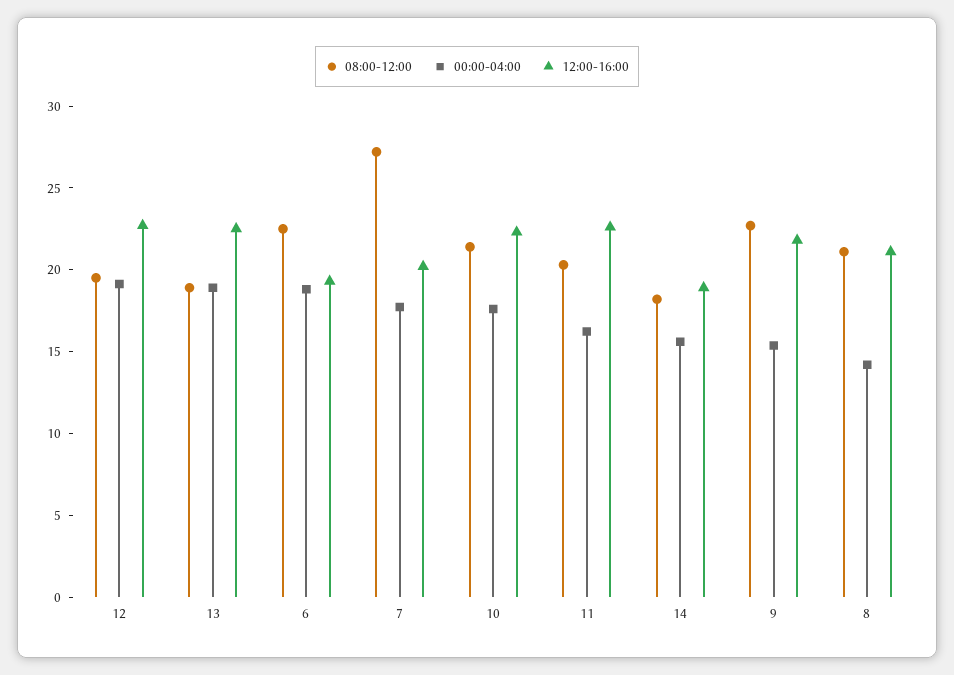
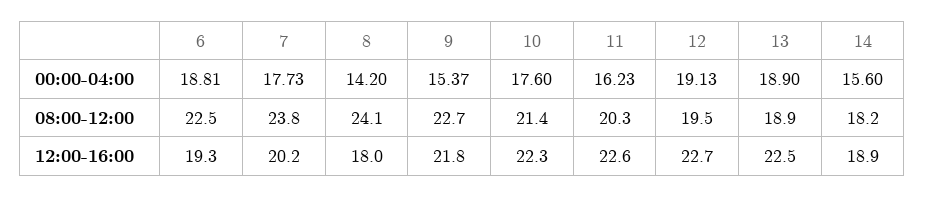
  {
    "08:00-12:00": {
      "12": 19.5,
      "13": 18.9,
      "6": 22.5,
-     "7": 27,
+     "7": 23.8,
      "10": 21.4,
      "11": 20.3,
      "14": 18.2,
      "9": 22.7,
-     "8": 21
+     "8": 24.1
    },
    "00:00-04:00": {
      "12": 19.13,
      "13": 18.9,
      "6": 18.81,
      "7": 17.73,
      "10": 17.6,
      "11": 16.23,
      "14": 15.6,
      "9": 15.37,
      "8": 14.2
    },
    "12:00-16:00": {
      "12": 22.7,
      "13": 22.5,
      "6": 19.3,
      "7": 20.2,
      "10": 22.3,
      "11": 22.6,
      "14": 18.9,
      "9": 21.8,
-     "8": 21
+     "8": 18
    }
  }

